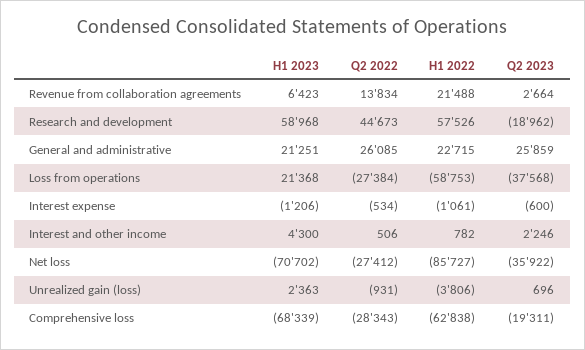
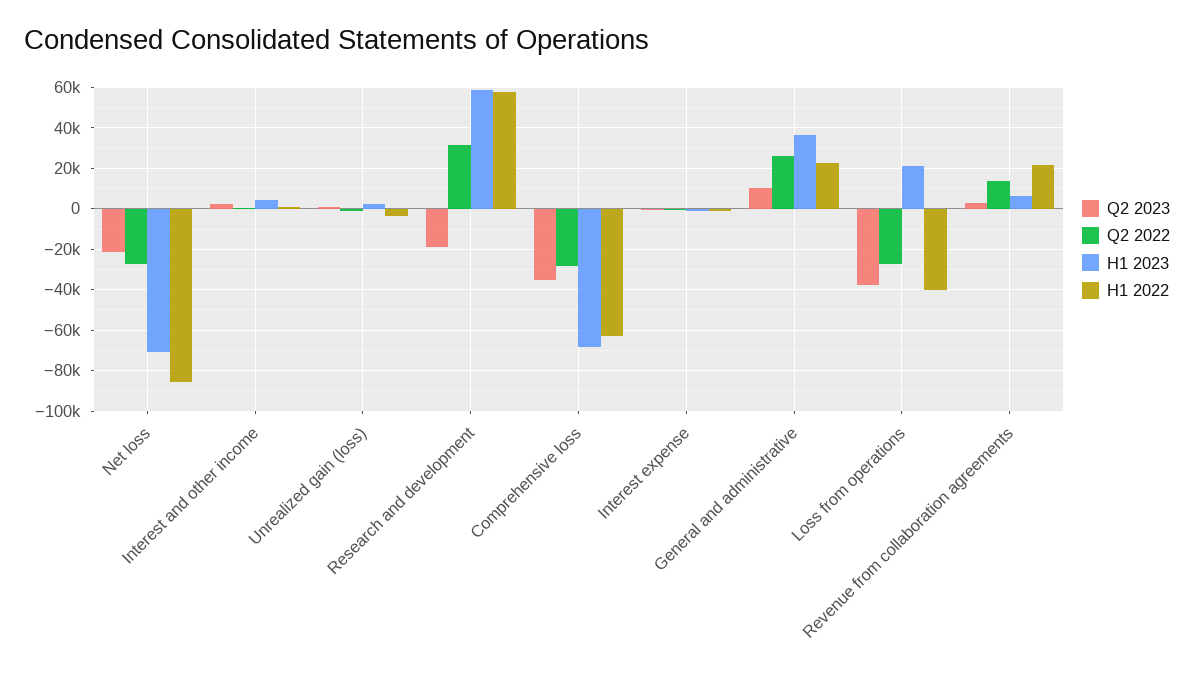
  {
    "H1 2023": {
      "Revenue from collaboration agreements": 6423,
      "Research and development": 58968,
-     "General and administrative": 21251,
+     "General and administrative": 35000,
      "Loss from operations": 21368,
      "Interest expense": -1206,
      "Interest and other income": 4300,
      "Net loss": -70702,
      "Unrealized gain (loss)": 2363,
      "Comprehensive loss": -68339
    },
    "Q2 2022": {
      "Revenue from collaboration agreements": 13834,
-     "Research and development": 44673,
+     "Research and development": 30000,
      "General and administrative": 26085,
      "Loss from operations": -27384,
      "Interest expense": -534,
      "Interest and other income": 506,
      "Net loss": -27412,
      "Unrealized gain (loss)": -931,
      "Comprehensive loss": -28343
    },
    "H1 2022": {
      "Revenue from collaboration agreements": 21488,
      "Research and development": 57526,
      "General and administrative": 22715,
-     "Loss from operations": -58753,
+     "Loss from operations": -40000,
      "Interest expense": -1061,
      "Interest and other income": 782,
      "Net loss": -85727,
      "Unrealized gain (loss)": -3806,
      "Comprehensive loss": -62838
    },
    "Q2 2023": {
      "Revenue from collaboration agreements": 2664,
      "Research and development": -18962,
-     "General and administrative": 25859,
+     "General and administrative": 10000,
      "Loss from operations": -37568,
      "Interest expense": -600,
      "Interest and other income": 2246,
-     "Net loss": -35922,
+     "Net loss": -20000,
      "Unrealized gain (loss)": 696,
-     "Comprehensive loss": -19311
+     "Comprehensive loss": -35000
    }
  }

